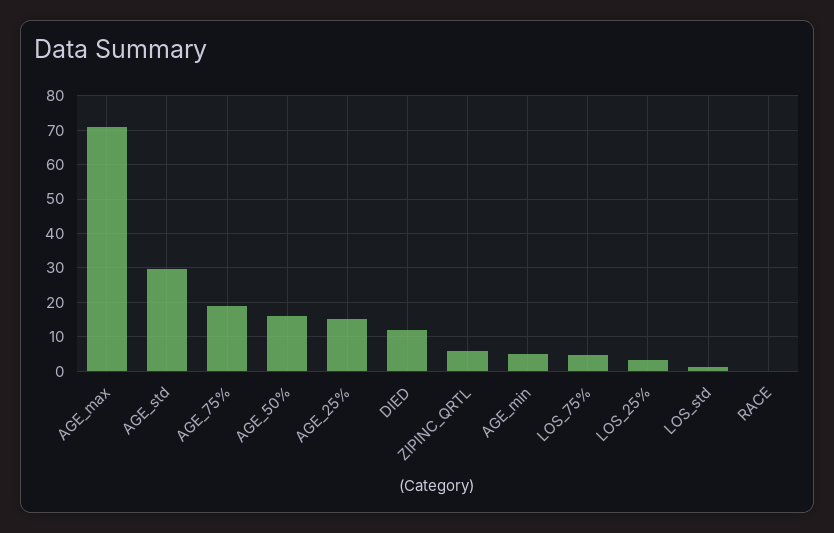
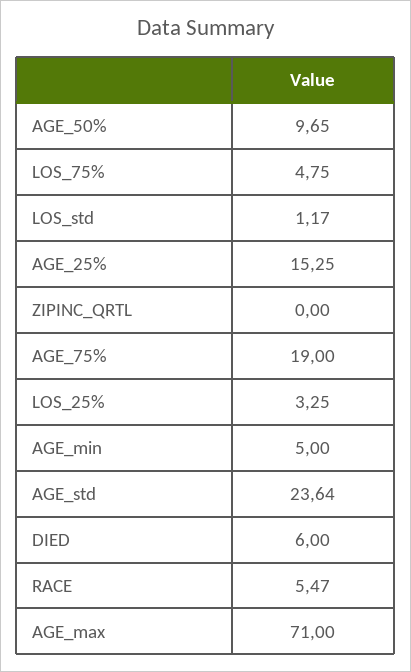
  {
    "AGE_max": 71,
-   "AGE_std": 30,
+   "AGE_std": 23.64,
    "AGE_75%": 19,
-   "AGE_50%": 16,
+   "AGE_50%": 9.65,
    "AGE_25%": 15.25,
-   "DIED": 12,
+   "DIED": 6,
-   "ZIPINC_QRTL": 6,
+   "ZIPINC_QRTL": 0,
    "AGE_min": 5,
    "LOS_75%": 4.75,
    "LOS_25%": 3.25,
    "LOS_std": 1.17,
-   "RACE": 0
+   "RACE": 5.47
  }

